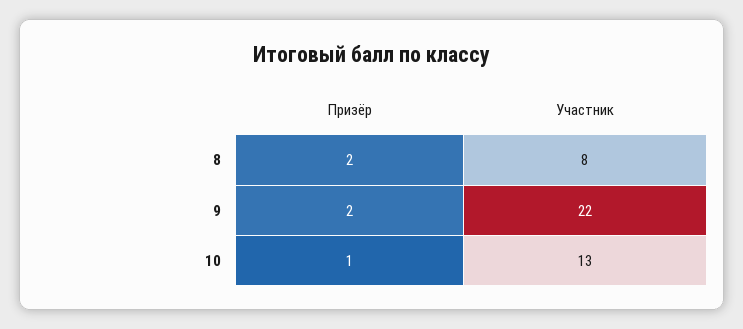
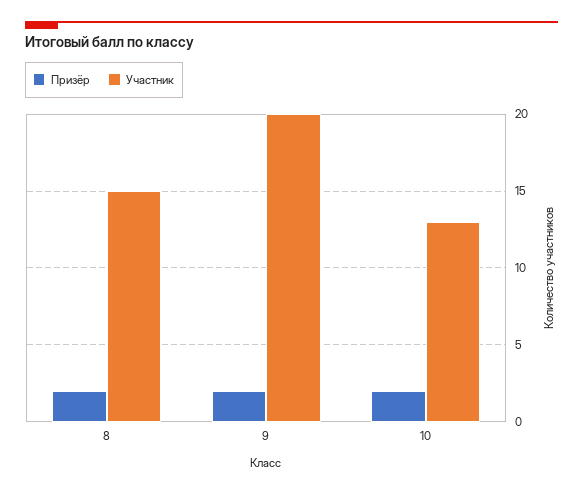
  {
    "Призёр": {
      "8": 2,
      "9": 2,
-     "10": 1
+     "10": 2
    },
    "Участник": {
-     "8": 8,
+     "8": 15,
-     "9": 22,
+     "9": 20,
      "10": 13
    }
  }

